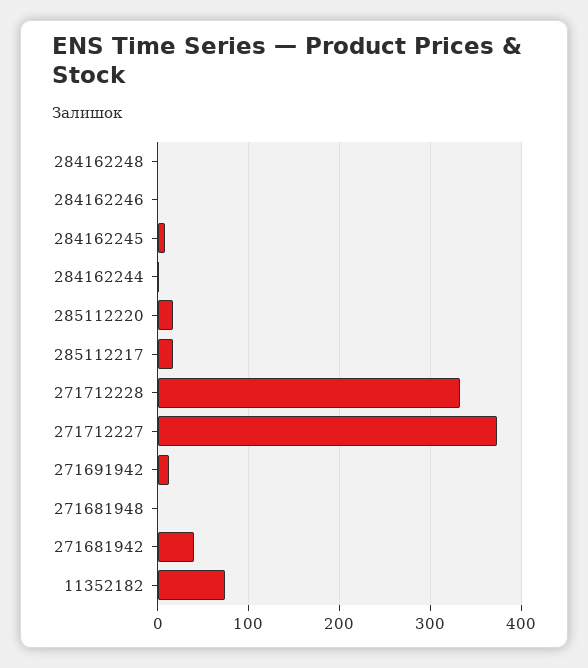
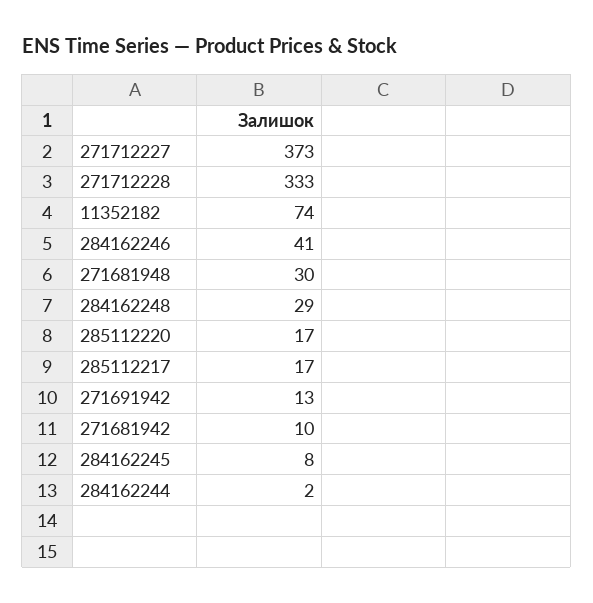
  {
-   "284162248": 0,
+   "284162248": 29,
-   "284162246": 0,
+   "284162246": 41,
    "284162245": 8,
    "284162244": 2,
    "285112220": 17,
    "285112217": 17,
    "271712228": 333,
    "271712227": 373,
    "271691942": 13,
-   "271681948": 0,
+   "271681948": 30,
-   "271681942": 40,
+   "271681942": 10,
    "11352182": 74
  }

